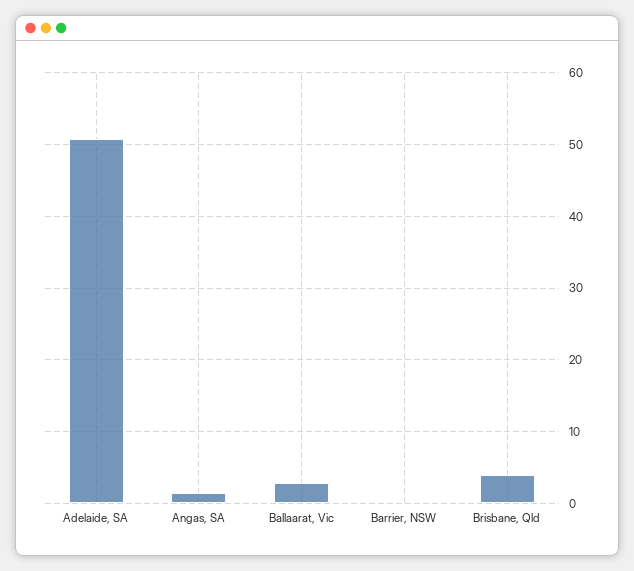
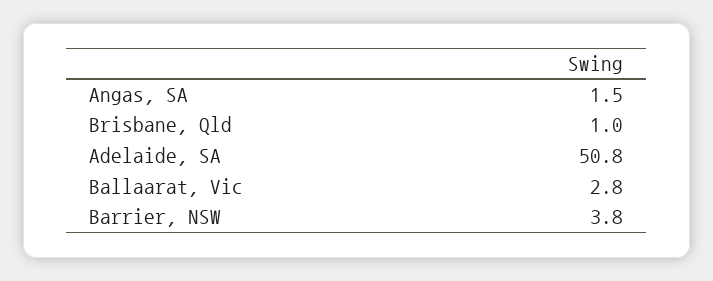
  {
    "Adelaide, SA": 50.8,
    "Angas, SA": 1.5,
    "Ballaarat, Vic": 2.8,
-   "Barrier, NSW": 0,
+   "Barrier, NSW": 3.8,
-   "Brisbane, Qld": 4
+   "Brisbane, Qld": 1
  }

